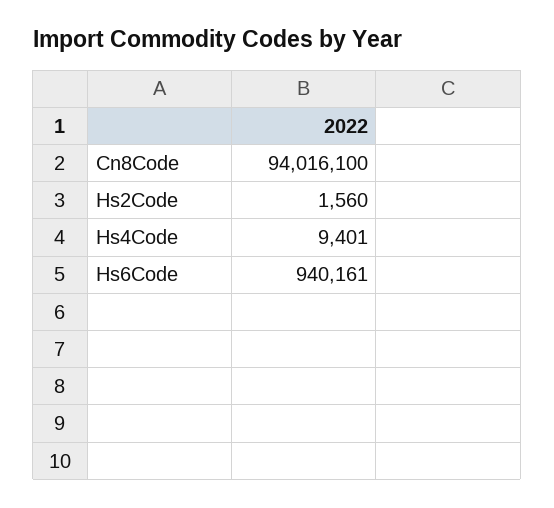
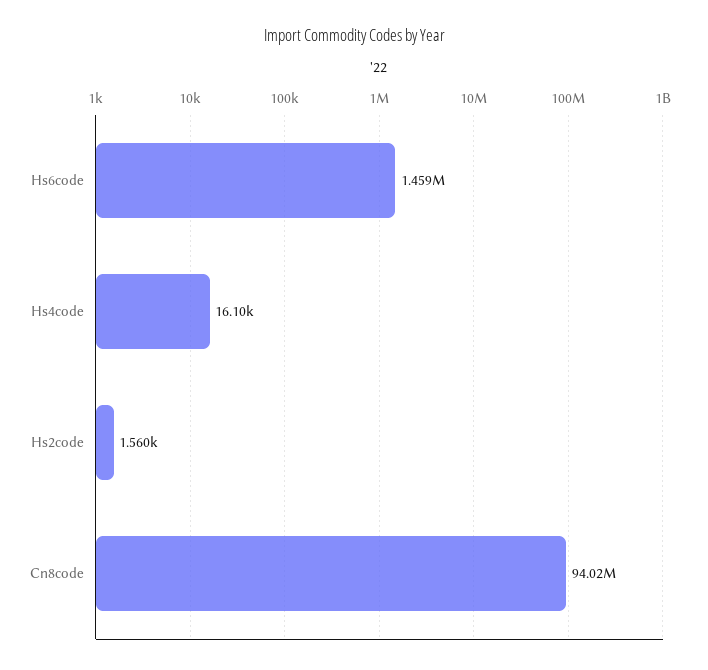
  {
    "Cn8Code": 94016100,
    "Hs2Code": 1560,
-   "Hs4Code": 9401,
+   "Hs4Code": 16100,
-   "Hs6Code": 940161
+   "Hs6Code": 1459000
  }

